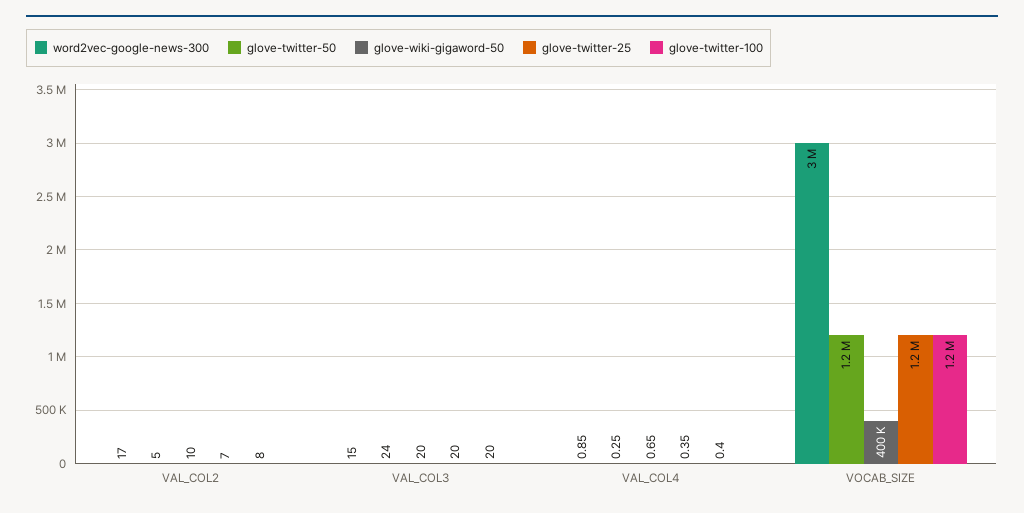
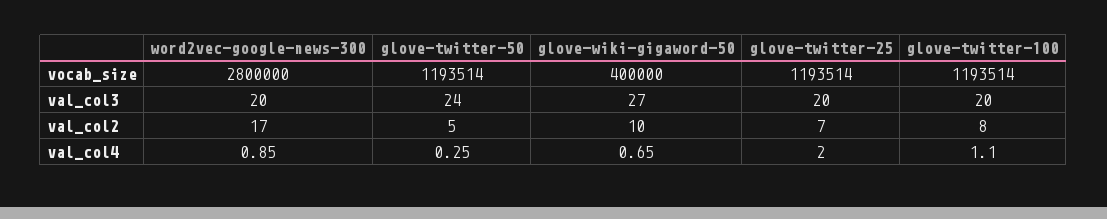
  {
    "word2vec-google-news-300": {
      "VAL_COL2": 17,
-     "VAL_COL3": 15,
+     "VAL_COL3": 20,
      "VAL_COL4": 0.85,
-     "VOCAB_SIZE": 3000000
+     "VOCAB_SIZE": 2800000
    },
    "glove-twitter-50": {
      "VAL_COL2": 5,
      "VAL_COL3": 24,
      "VAL_COL4": 0.25,
      "VOCAB_SIZE": 1193514
    },
    "glove-wiki-gigaword-50": {
      "VAL_COL2": 10,
-     "VAL_COL3": 20,
+     "VAL_COL3": 27,
      "VAL_COL4": 0.65,
      "VOCAB_SIZE": 400000
    },
    "glove-twitter-25": {
      "VAL_COL2": 7,
      "VAL_COL3": 20,
-     "VAL_COL4": 0.35,
+     "VAL_COL4": 2,
      "VOCAB_SIZE": 1193514
    },
    "glove-twitter-100": {
      "VAL_COL2": 8,
      "VAL_COL3": 20,
-     "VAL_COL4": 0.4,
+     "VAL_COL4": 1.1,
      "VOCAB_SIZE": 1193514
    }
  }

